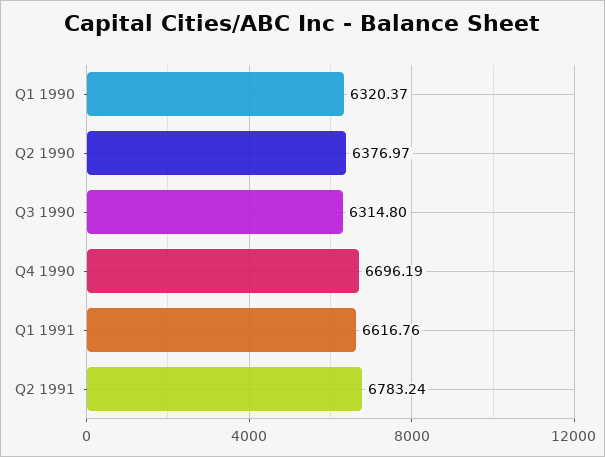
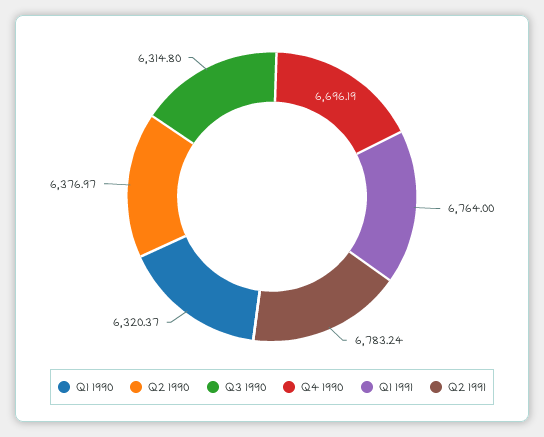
  {
    "Q1 1990": 6320.37,
    "Q2 1990": 6376.97,
    "Q3 1990": 6314.8,
    "Q4 1990": 6696.19,
-   "Q1 1991": 6616.76,
+   "Q1 1991": 6764,
    "Q2 1991": 6783.24
  }

